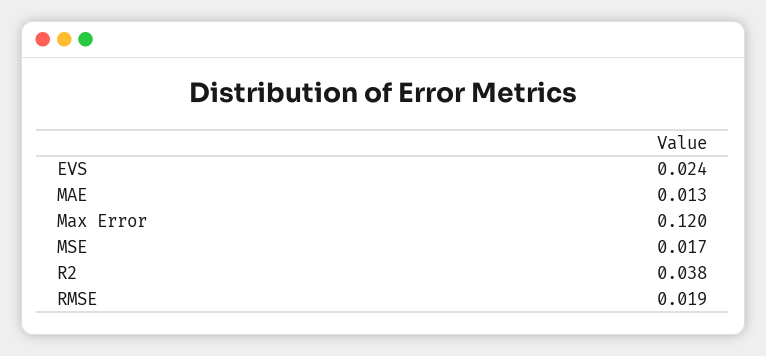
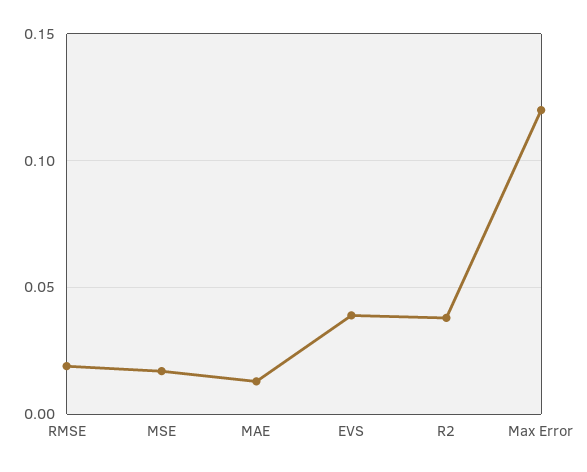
  {
-   "EVS": 0.024,
+   "EVS": 0.04,
    "MAE": 0.013,
    "Max Error": 0.12,
    "MSE": 0.017,
    "R2": 0.038,
    "RMSE": 0.019
  }

